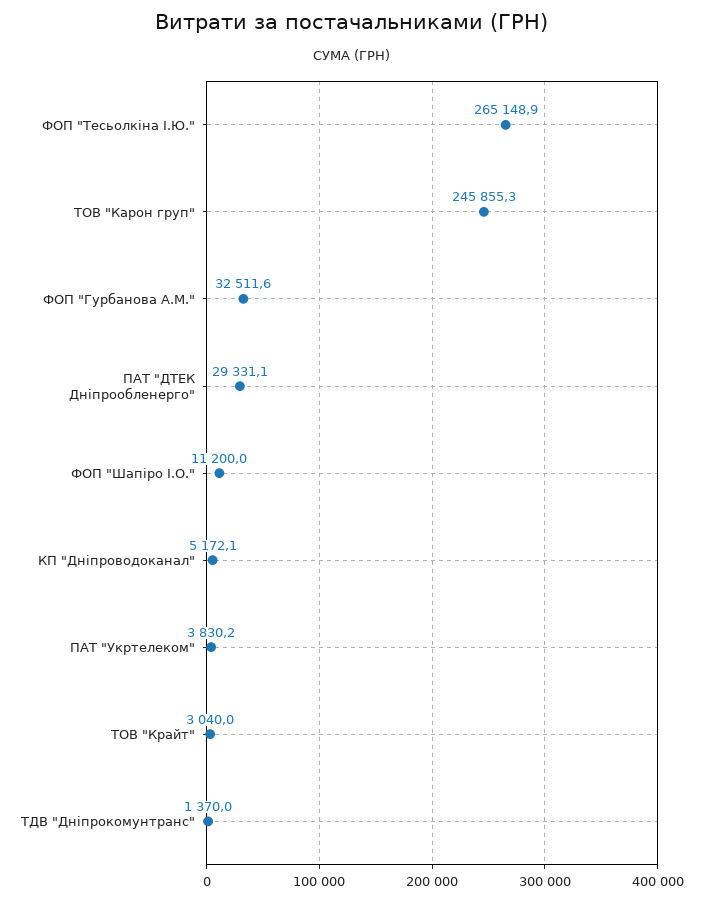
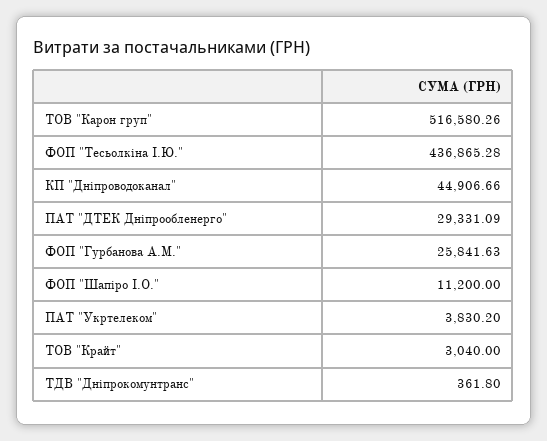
  {
-   "ФОП \"Тесьолкіна І.Ю.\"": 265148.9,
+   "ФОП \"Тесьолкіна І.Ю.\"": 436865.28,
-   "ТОВ \"Карон груп\"": 245855.3,
+   "ТОВ \"Карон груп\"": 516580.26,
-   "ФОП \"Гурбанова А.М.\"": 32511.6,
+   "ФОП \"Гурбанова А.М.\"": 25841.63,
    "ПАТ \"ДТЕК Дніпрообленерго\"": 29331.09,
    "ФОП \"Шапіро І.О.\"": 11200,
-   "КП \"Дніпроводоканал\"": 5172.1,
+   "КП \"Дніпроводоканал\"": 44906.66,
    "ПАТ \"Укртелеком\"": 3830.2,
    "ТОВ \"Крайт\"": 3040,
-   "ТДВ \"Дніпрокомунтранс\"": 1370
+   "ТДВ \"Дніпрокомунтранс\"": 361.8
  }

